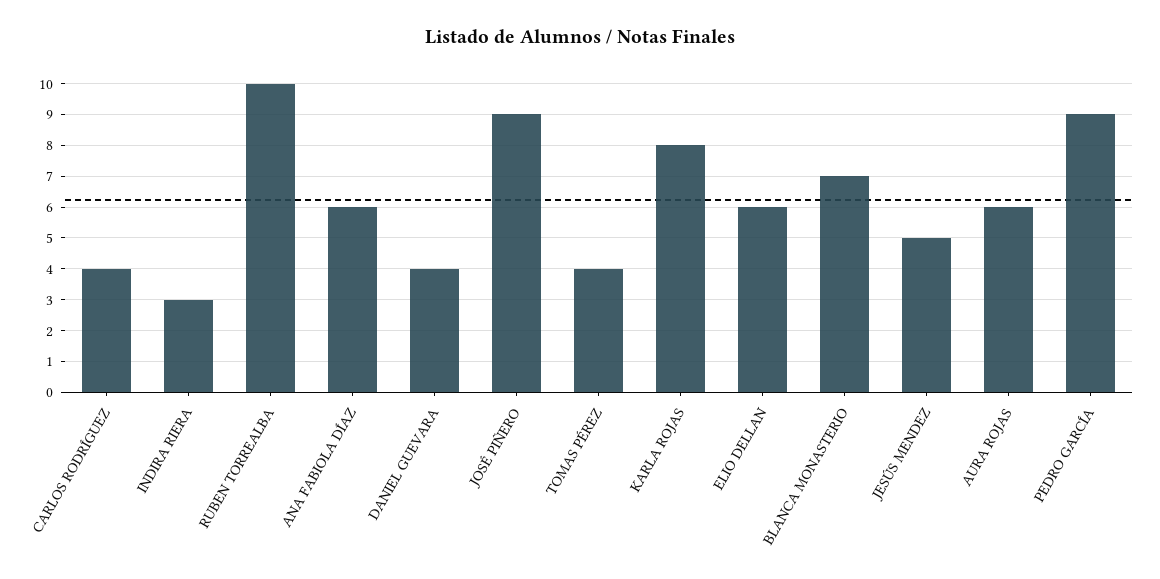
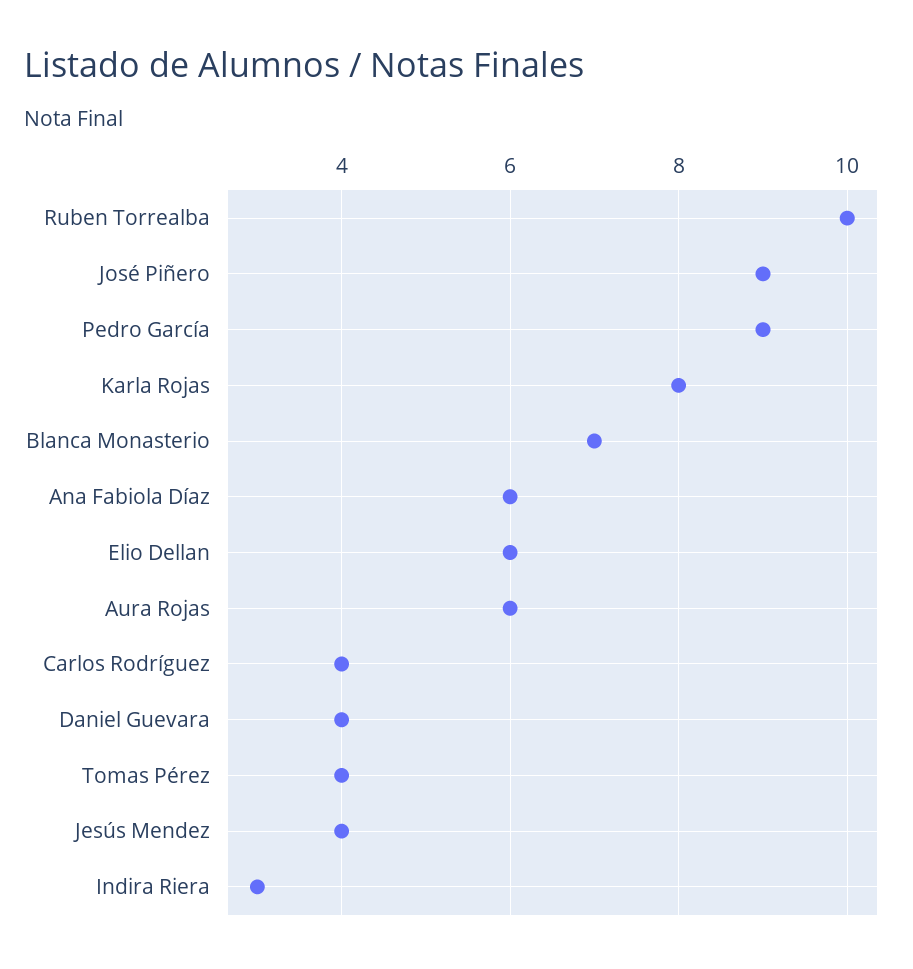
  {
    "CARLOS RODRÍGUEZ": 4,
    "INDIRA RIERA": 3,
    "RUBEN TORREALBA": 10,
    "ANA FABIOLA DÍAZ": 6,
    "DANIEL GUEVARA": 4,
    "JOSÉ PIÑERO": 9,
    "TOMAS PÉREZ": 4,
    "KARLA ROJAS": 8,
    "ELIO DELLAN": 6,
    "BLANCA MONASTERIO": 7,
-   "JESÚS MENDEZ": 5,
+   "JESÚS MENDEZ": 4,
    "AURA ROJAS": 6,
    "PEDRO GARCÍA": 9
  }

